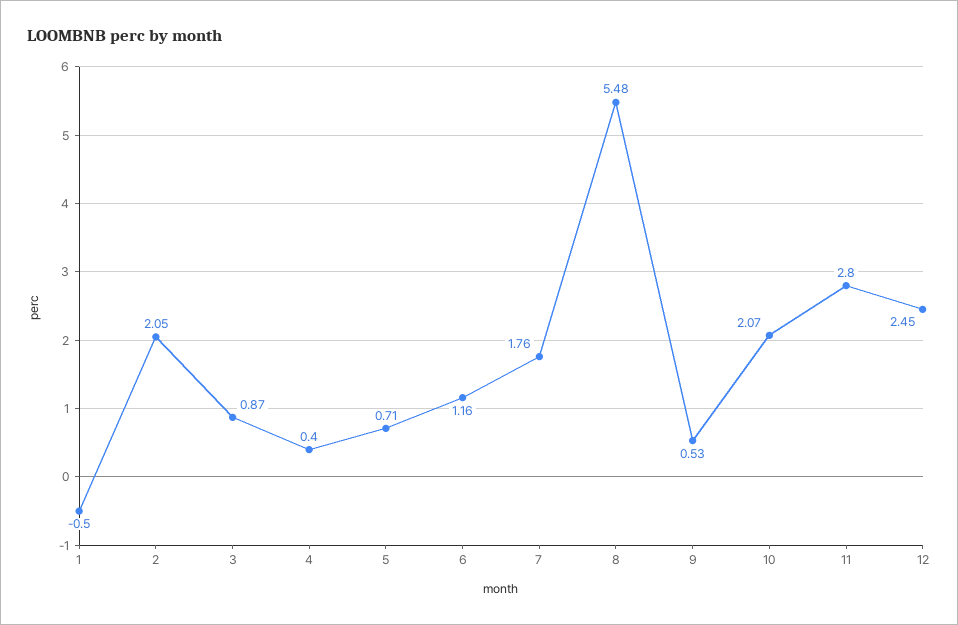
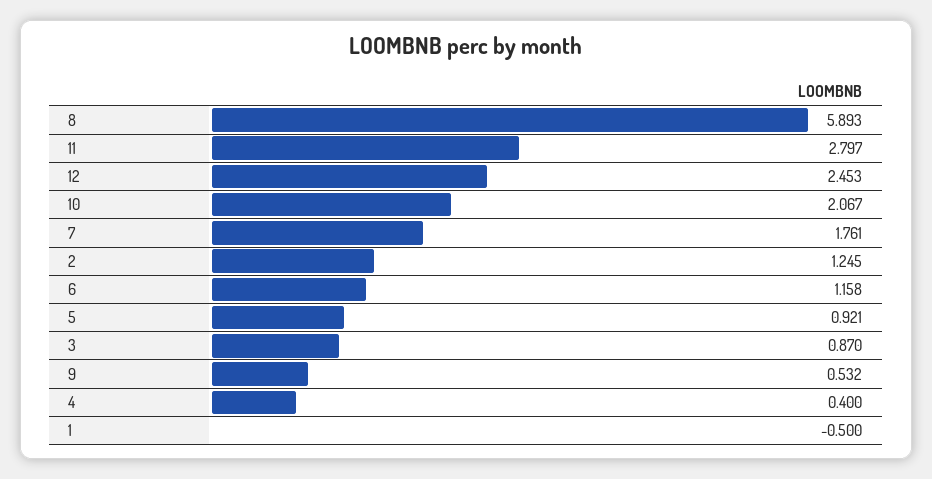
  {
    "1": -0.5,
-   "2": 2.05,
+   "2": 1.245,
    "3": 0.87,
    "4": 0.4,
-   "5": 0.71,
+   "5": 0.921,
    "6": 1.158,
    "7": 1.761,
-   "8": 5.48,
+   "8": 5.893,
    "9": 0.532,
    "10": 2.067,
    "11": 2.797,
    "12": 2.453
  }

